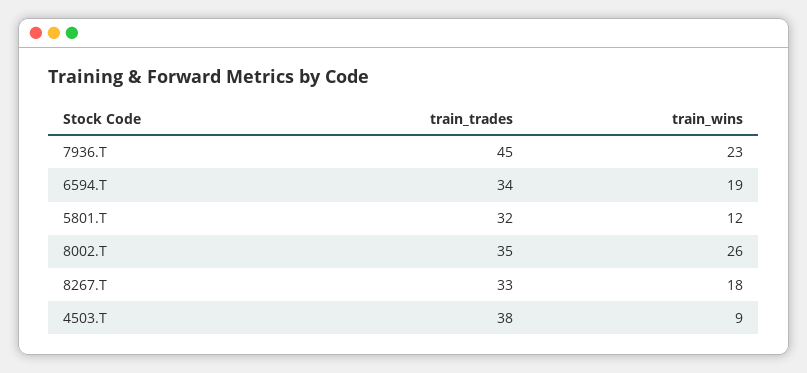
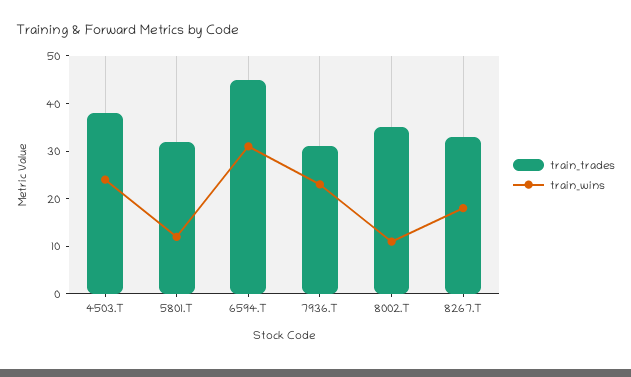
  {
    "train_trades": {
-     "7936.T": 45,
+     "7936.T": 30,
-     "6594.T": 34,
+     "6594.T": 45,
      "5801.T": 32,
      "8002.T": 35,
      "8267.T": 33,
      "4503.T": 38
    },
    "train_wins": {
      "7936.T": 23,
-     "6594.T": 19,
+     "6594.T": 30,
      "5801.T": 12,
-     "8002.T": 26,
+     "8002.T": 10,
      "8267.T": 18,
-     "4503.T": 9
+     "4503.T": 25
    }
  }

